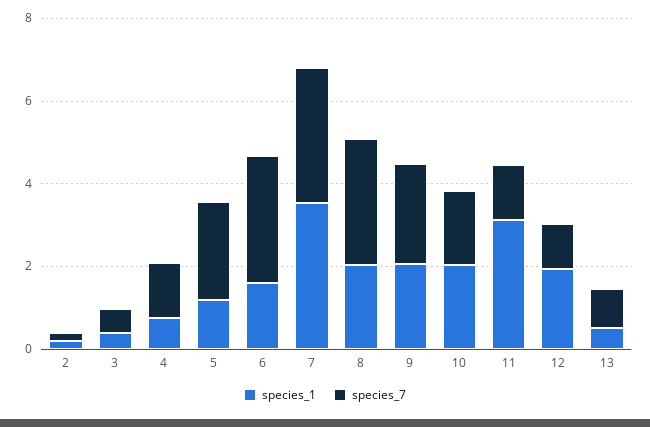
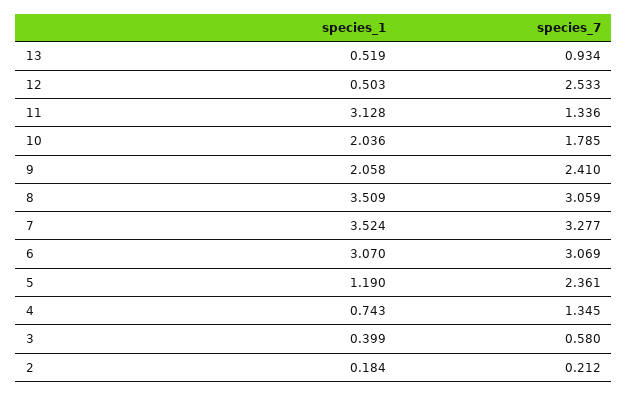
  {
    "species_1": {
      "2": 0.184,
      "3": 0.399,
      "4": 0.743,
      "5": 1.19,
-     "6": 1.5,
+     "6": 3.07,
      "7": 3.524,
-     "8": 2,
+     "8": 3.509,
      "9": 2.058,
      "10": 2.036,
      "11": 3.128,
-     "12": 2,
+     "12": 0.503,
      "13": 0.519
    },
    "species_7": {
      "2": 0.212,
      "3": 0.58,
      "4": 1.345,
      "5": 2.361,
      "6": 3.069,
      "7": 3.277,
      "8": 3.059,
      "9": 2.41,
      "10": 1.785,
      "11": 1.336,
-     "12": 1,
+     "12": 2.533,
      "13": 0.934
    }
  }

